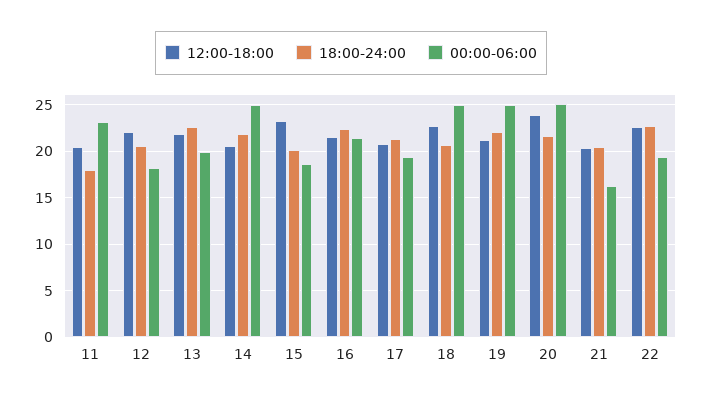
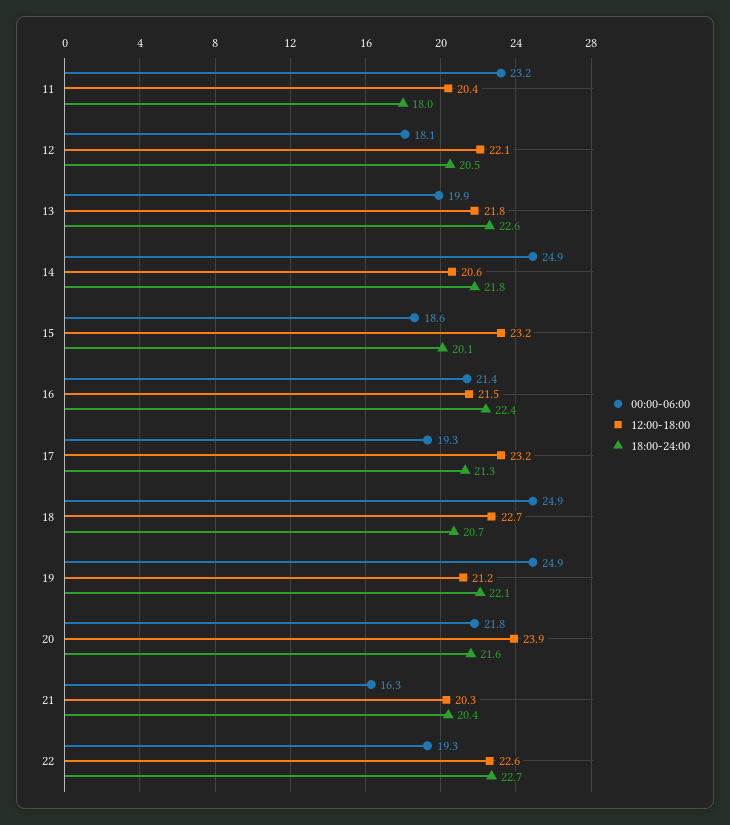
  {
    "12:00-18:00": {
      "11": 20.4,
      "12": 22.1,
      "13": 21.8,
      "14": 20.6,
      "15": 23.2,
      "16": 21.5,
-     "17": 21,
+     "17": 23.2,
      "18": 22.7,
      "19": 21.2,
      "20": 23.9,
      "21": 20.3,
      "22": 22.6
    },
    "18:00-24:00": {
      "11": 18,
      "12": 20.5,
      "13": 22.6,
      "14": 21.8,
      "15": 20.1,
      "16": 22.4,
      "17": 21.3,
      "18": 20.7,
      "19": 22.1,
      "20": 21.6,
      "21": 20.4,
      "22": 22.7
    },
    "00:00-06:00": {
      "11": 23.2,
      "12": 18.1,
      "13": 19.9,
      "14": 24.9,
      "15": 18.6,
      "16": 21.4,
      "17": 19.3,
      "18": 24.9,
      "19": 24.9,
-     "20": 25,
+     "20": 21.8,
      "21": 16.3,
      "22": 19.3
    }
  }

